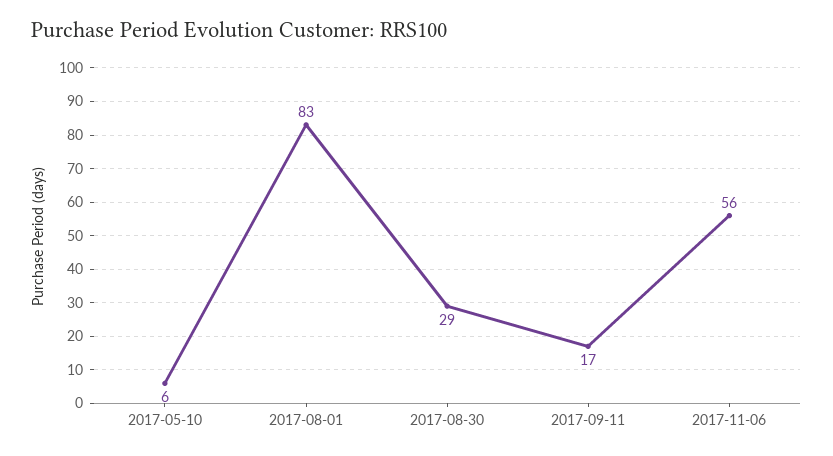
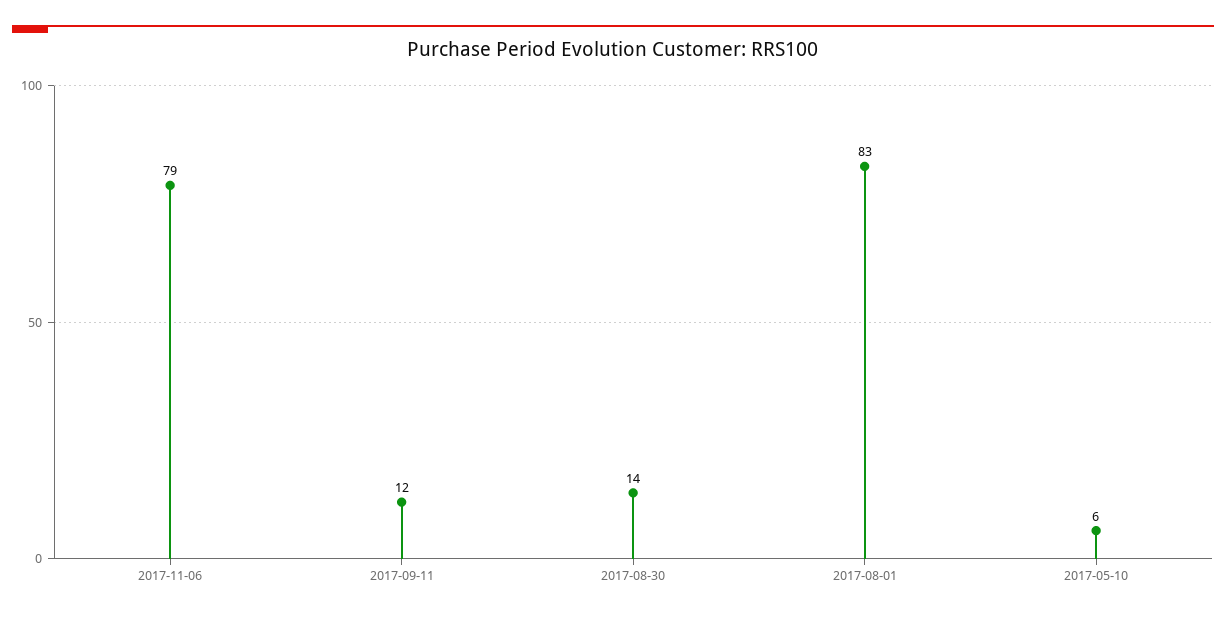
  {
    "2017-05-10": 6,
    "2017-08-01": 83,
-   "2017-08-30": 29,
+   "2017-08-30": 14,
-   "2017-09-11": 17,
+   "2017-09-11": 12,
-   "2017-11-06": 56
+   "2017-11-06": 79
  }

